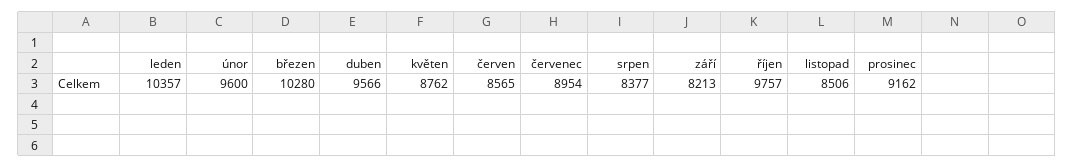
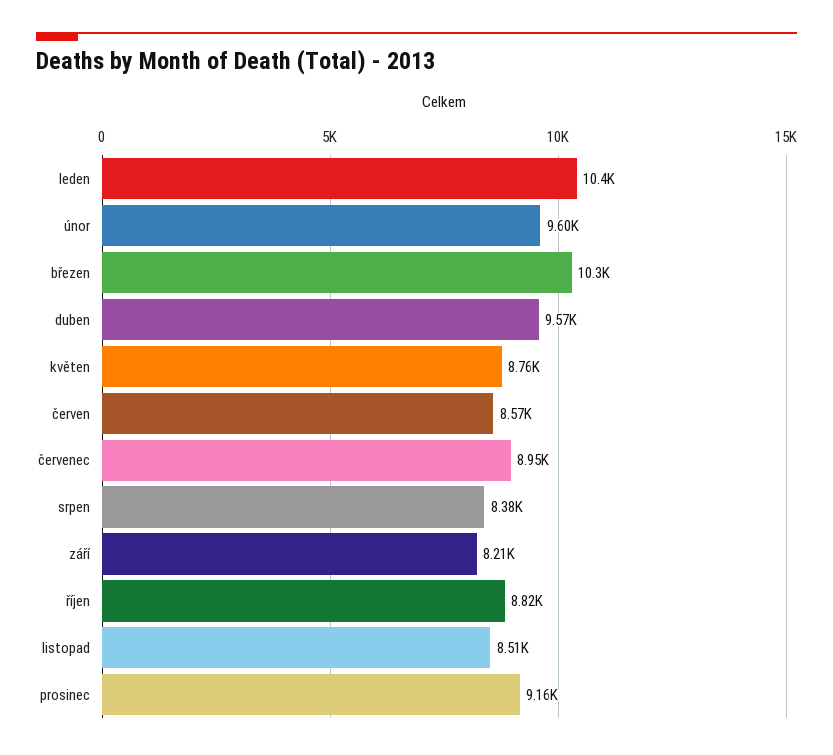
  {
    "leden": 10357,
    "únor": 9600,
    "březen": 10280,
    "duben": 9566,
    "květen": 8762,
    "červen": 8565,
    "červenec": 8954,
    "srpen": 8377,
    "září": 8213,
-   "říjen": 9757,
+   "říjen": 8820,
    "listopad": 8506,
    "prosinec": 9162
  }

